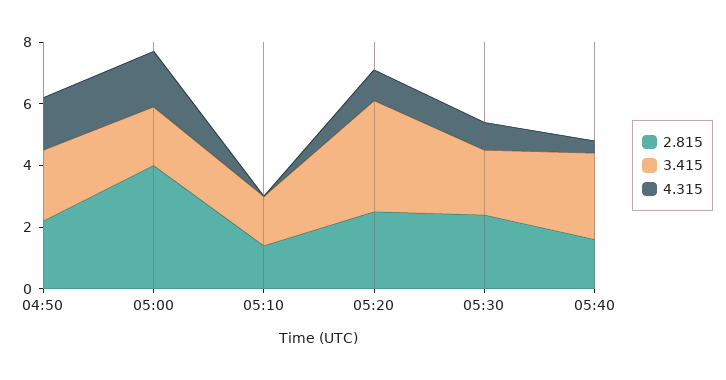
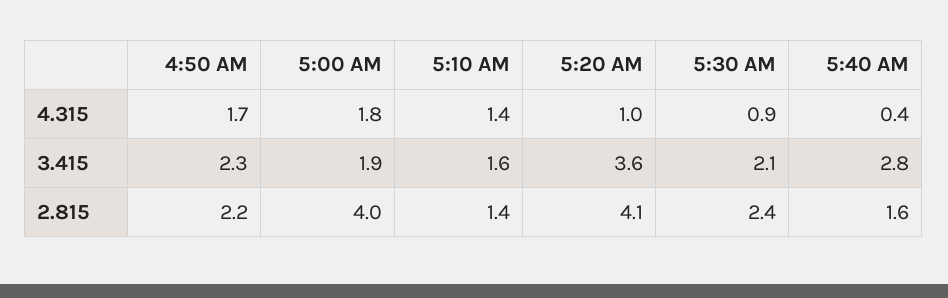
  {
    "2.815": {
      "04:50": 2.2,
      "05:00": 4,
      "05:10": 1.4,
-     "05:20": 2.5,
+     "05:20": 4.1,
      "05:30": 2.4,
      "05:40": 1.6
    },
    "3.415": {
      "04:50": 2.3,
      "05:00": 1.9,
      "05:10": 1.6,
      "05:20": 3.6,
      "05:30": 2.1,
      "05:40": 2.8
    },
    "4.315": {
      "04:50": 1.7,
      "05:00": 1.8,
-     "05:10": 0,
+     "05:10": 1.4,
      "05:20": 1,
      "05:30": 0.9,
      "05:40": 0.4
    }
  }

